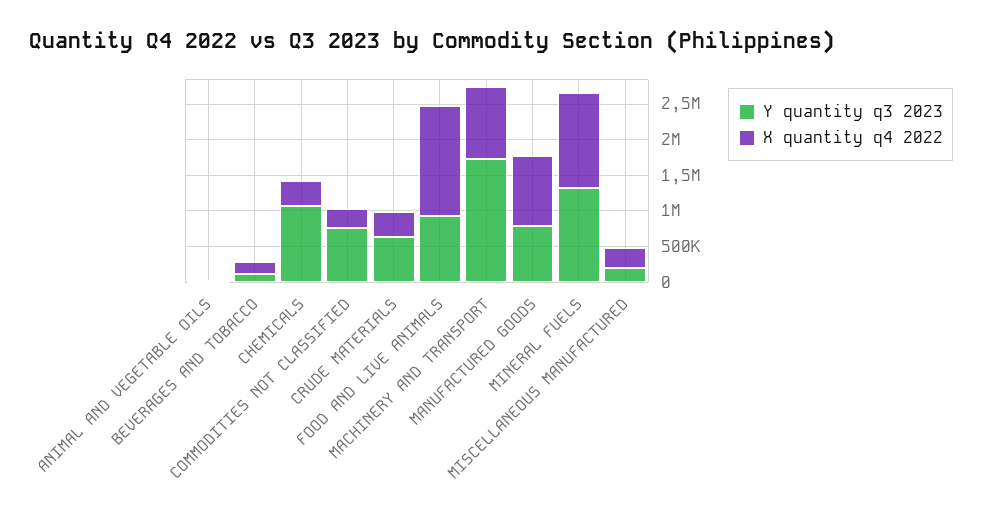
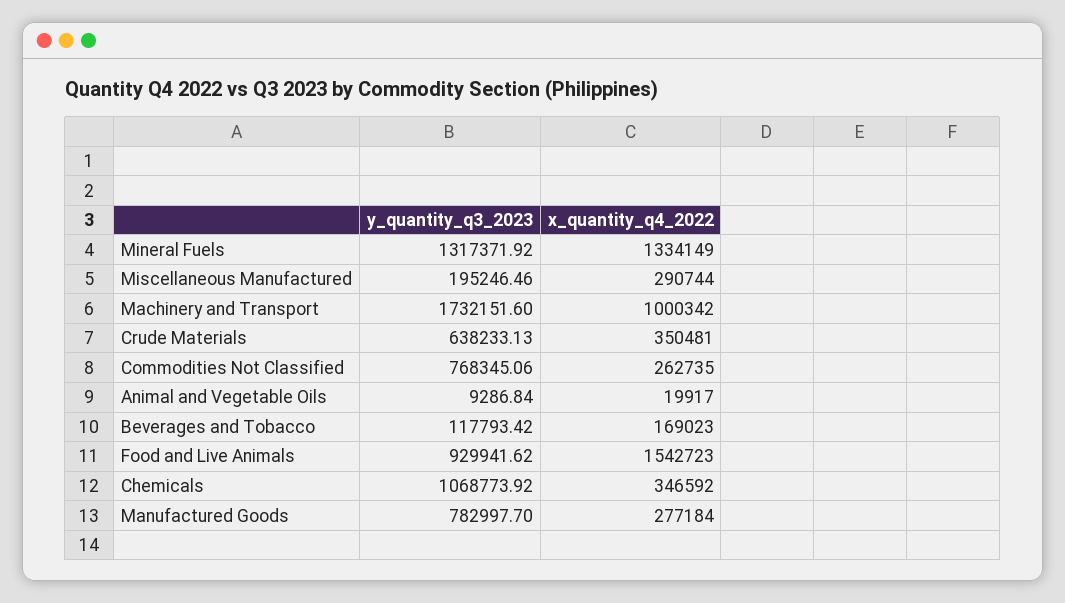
  {
    "Y quantity q3 2023": {
      "ANIMAL AND VEGETABLE OILS": 9286.84,
      "BEVERAGES AND TOBACCO": 117793.42,
      "CHEMICALS": 1068773.92,
      "COMMODITIES NOT CLASSIFIED": 768345.06,
      "CRUDE MATERIALS": 638233.13,
      "FOOD AND LIVE ANIMALS": 929941.62,
      "MACHINERY AND TRANSPORT": 1732151.6,
      "MANUFACTURED GOODS": 782997.7,
      "MINERAL FUELS": 1317371.92,
      "MISCELLANEOUS MANUFACTURED": 195246.46
    },
    "X quantity q4 2022": {
      "ANIMAL AND VEGETABLE OILS": 19917,
      "BEVERAGES AND TOBACCO": 169023,
      "CHEMICALS": 346592,
      "COMMODITIES NOT CLASSIFIED": 262735,
      "CRUDE MATERIALS": 350481,
      "FOOD AND LIVE ANIMALS": 1542723,
      "MACHINERY AND TRANSPORT": 1000342,
-     "MANUFACTURED GOODS": 1000000,
+     "MANUFACTURED GOODS": 277184,
      "MINERAL FUELS": 1334149,
      "MISCELLANEOUS MANUFACTURED": 290744
    }
  }

